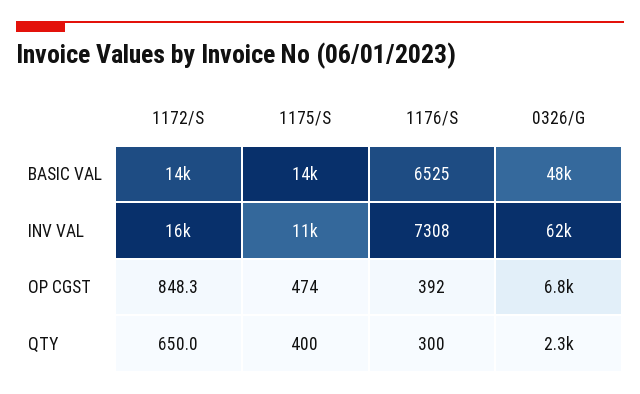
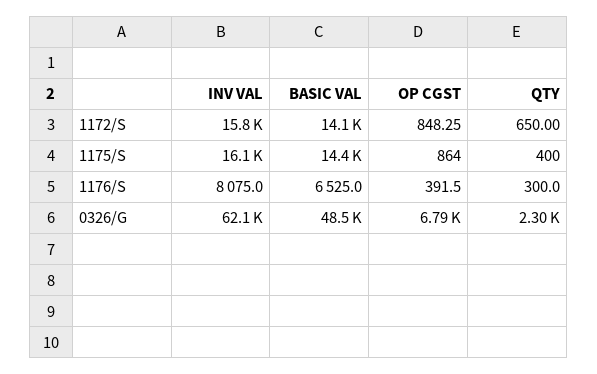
  {
    "1172/S": {
      "BASIC VAL": 14100,
      "INV VAL": 15800,
      "OP CGST": 848.25,
      "QTY": 650
    },
    "1175/S": {
      "BASIC VAL": 14400,
-     "INV VAL": 11000,
+     "INV VAL": 16100,
-     "OP CGST": 474,
+     "OP CGST": 864,
      "QTY": 400
    },
    "1176/S": {
      "BASIC VAL": 6525,
-     "INV VAL": 7308,
+     "INV VAL": 8075,
      "OP CGST": 391.5,
      "QTY": 300
    },
    "0326/G": {
      "BASIC VAL": 48500,
      "INV VAL": 62100,
      "OP CGST": 6790,
      "QTY": 2300
    }
  }

